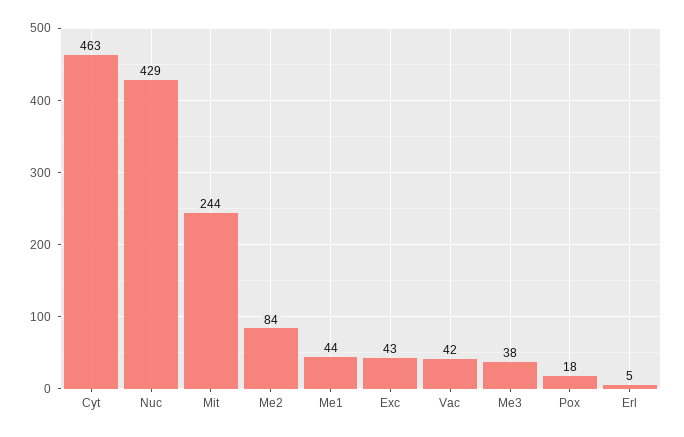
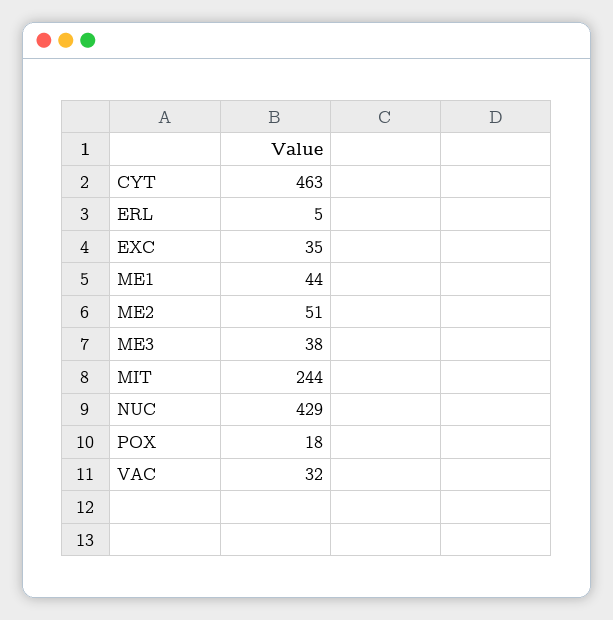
  {
    "Cyt": 463,
    "Nuc": 429,
    "Mit": 244,
-   "Me2": 84,
+   "Me2": 51,
    "Me1": 44,
-   "Exc": 43,
+   "Exc": 35,
-   "Vac": 42,
+   "Vac": 32,
    "Me3": 38,
    "Pox": 18,
    "Erl": 5
  }

